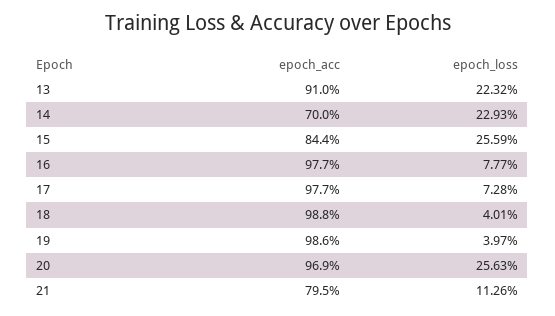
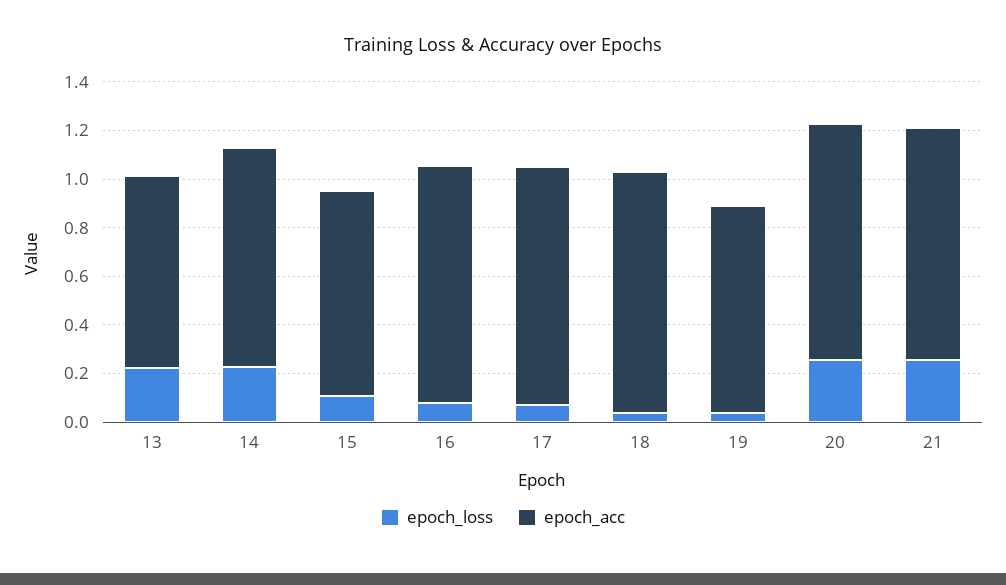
  {
    "epoch_acc": {
-     "13": 0.91,
+     "13": 0.8,
-     "14": 0.7,
+     "14": 0.9,
      "15": 0.844,
      "16": 0.977,
      "17": 0.977,
      "18": 0.988,
-     "19": 0.986,
+     "19": 0.85,
      "20": 0.969,
-     "21": 0.795
+     "21": 0.95
    },
    "epoch_loss": {
      "13": 0.2232,
      "14": 0.2293,
-     "15": 0.2559,
+     "15": 0.1,
      "16": 0.0777,
      "17": 0.0728,
      "18": 0.0401,
      "19": 0.0397,
      "20": 0.2563,
-     "21": 0.1126
+     "21": 0.25
    }
  }

